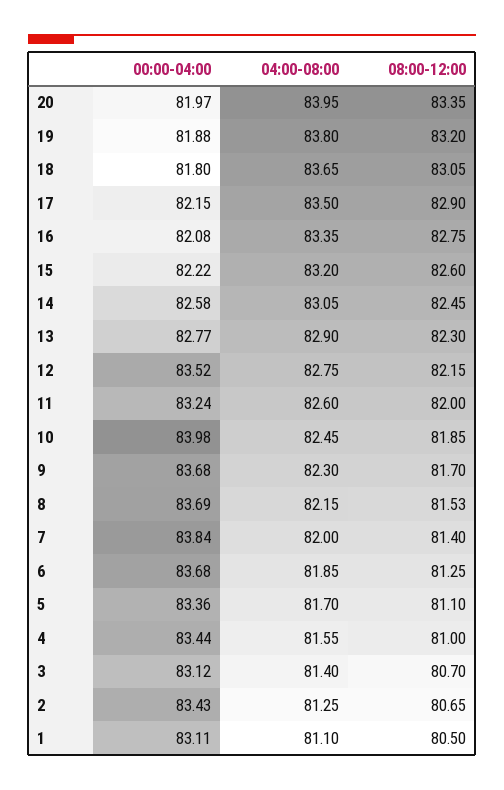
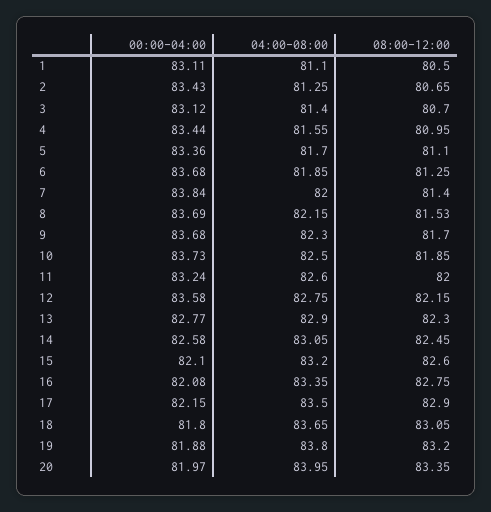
  {
    "00:00-04:00": {
      "20": 81.97,
      "19": 81.88,
      "18": 81.8,
      "17": 82.15,
      "16": 82.08,
-     "15": 82.22,
+     "15": 82.1,
      "14": 82.58,
      "13": 82.77,
-     "12": 83.52,
+     "12": 83.58,
      "11": 83.24,
-     "10": 83.98,
+     "10": 83.73,
      "9": 83.68,
      "8": 83.69,
      "7": 83.84,
      "6": 83.68,
      "5": 83.36,
      "4": 83.44,
      "3": 83.12,
      "2": 83.43,
      "1": 83.11
    },
    "04:00-08:00": {
      "20": 83.95,
      "19": 83.8,
      "18": 83.65,
      "17": 83.5,
      "16": 83.35,
      "15": 83.2,
      "14": 83.05,
      "13": 82.9,
      "12": 82.75,
      "11": 82.6,
-     "10": 82.45,
+     "10": 82.5,
      "9": 82.3,
      "8": 82.15,
      "7": 82,
      "6": 81.85,
      "5": 81.7,
      "4": 81.55,
      "3": 81.4,
      "2": 81.25,
      "1": 81.1
    },
    "08:00-12:00": {
      "20": 83.35,
      "19": 83.2,
      "18": 83.05,
      "17": 82.9,
      "16": 82.75,
      "15": 82.6,
      "14": 82.45,
      "13": 82.3,
      "12": 82.15,
      "11": 82,
      "10": 81.85,
      "9": 81.7,
      "8": 81.53,
      "7": 81.4,
      "6": 81.25,
      "5": 81.1,
-     "4": 81,
+     "4": 80.95,
      "3": 80.7,
      "2": 80.65,
      "1": 80.5
    }
  }

